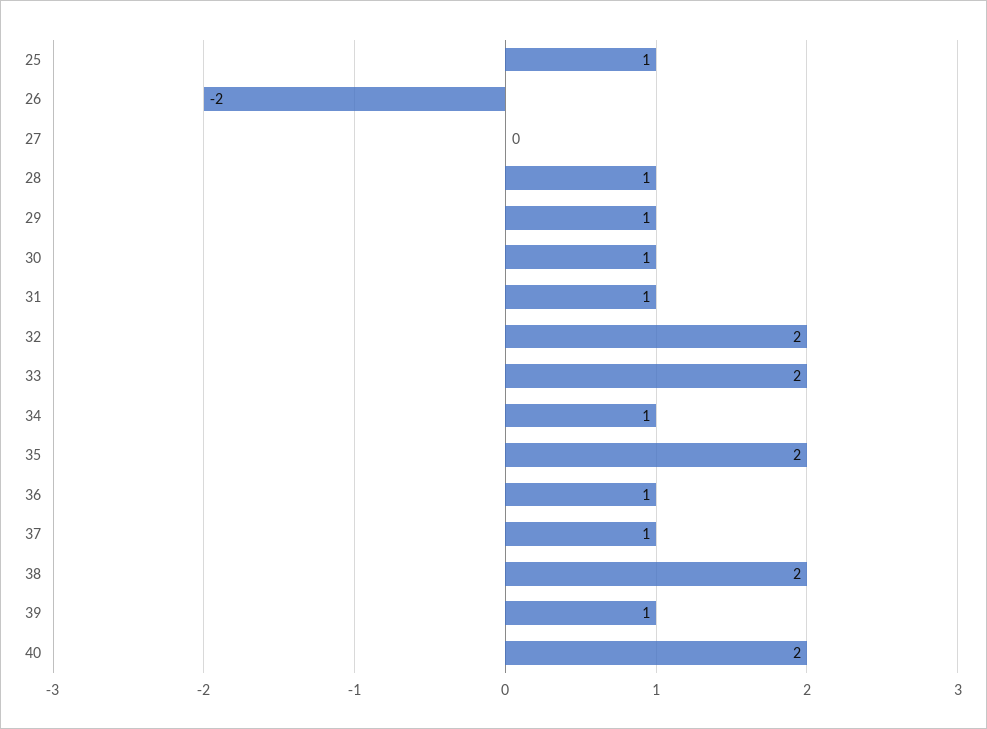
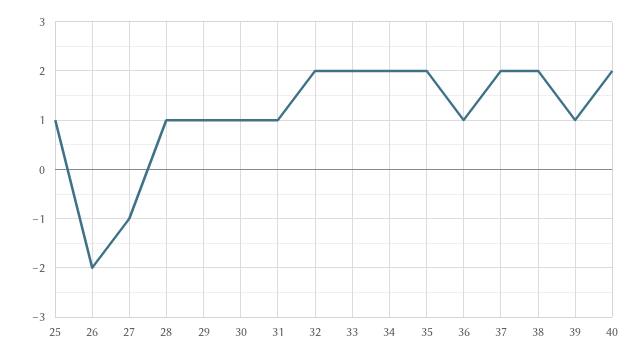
  {
    "25": 1,
    "26": -2,
-   "27": 0,
+   "27": -1,
    "28": 1,
    "29": 1,
    "30": 1,
    "31": 1,
    "32": 2,
    "33": 2,
-   "34": 1,
+   "34": 2,
    "35": 2,
    "36": 1,
-   "37": 1,
+   "37": 2,
    "38": 2,
    "39": 1,
    "40": 2
  }

